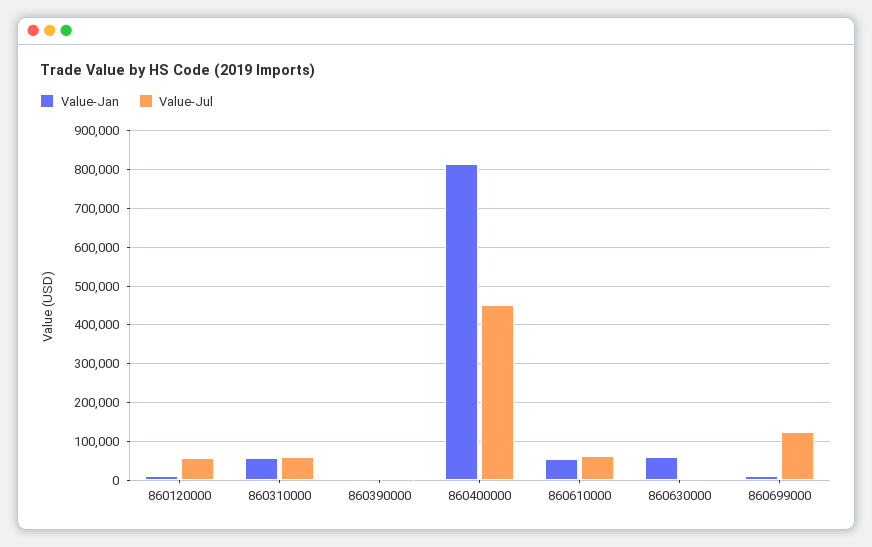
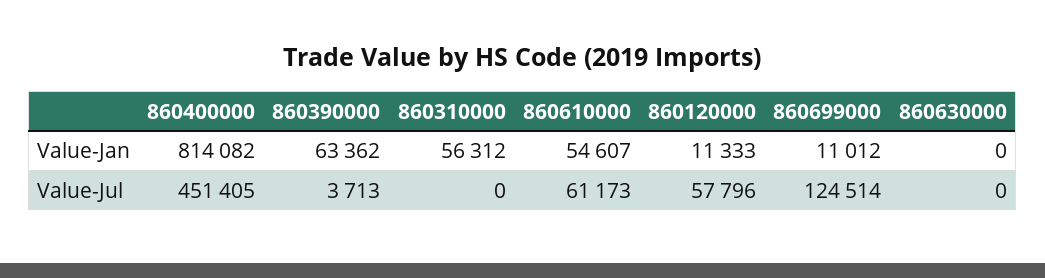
  {
    "Value-Jan": {
      "860120000": 11333,
      "860310000": 56312,
-     "860390000": 0,
+     "860390000": 63362,
      "860400000": 814082,
      "860610000": 54607,
-     "860630000": 60000,
+     "860630000": 0,
      "860699000": 11012
    },
    "Value-Jul": {
      "860120000": 57796,
-     "860310000": 60000,
+     "860310000": 0,
      "860390000": 3713,
      "860400000": 451405,
      "860610000": 61173,
      "860630000": 0,
      "860699000": 124514
    }
  }

